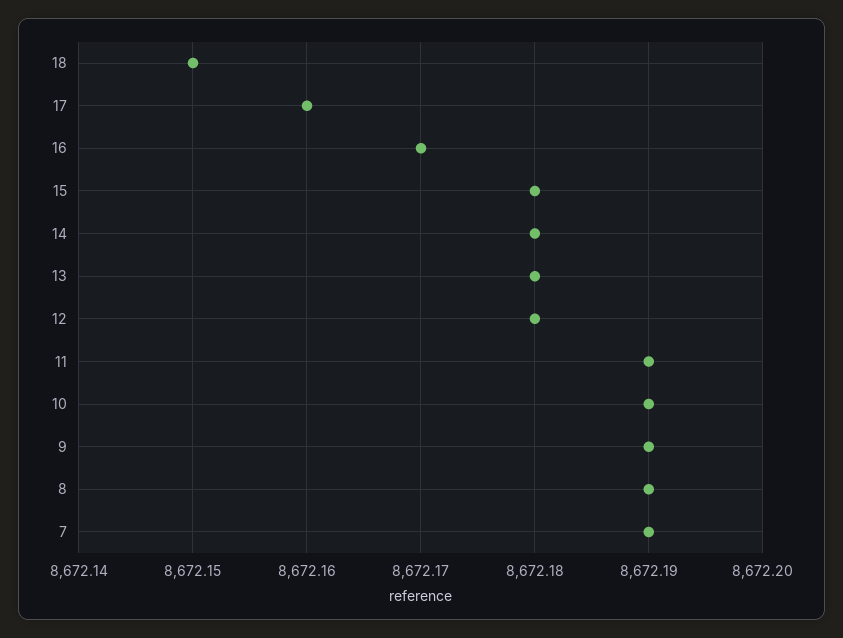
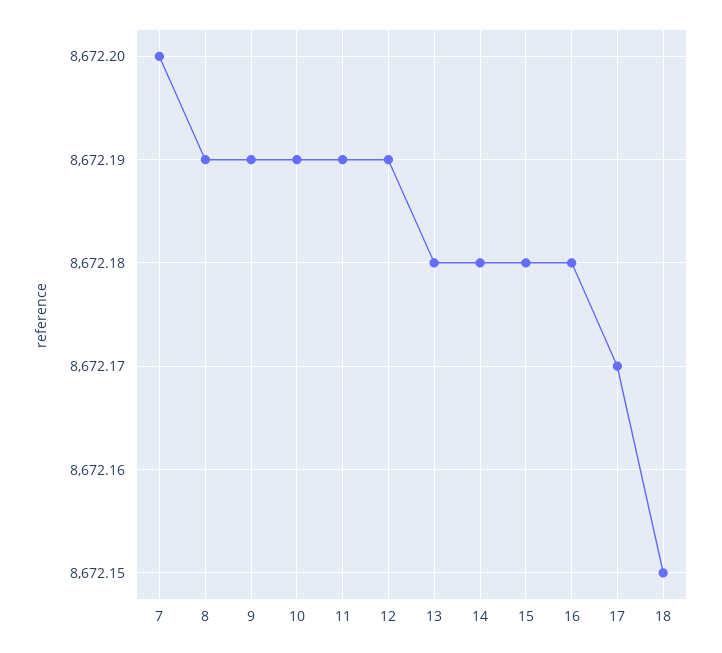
  {
    "18": 8672.15,
-   "17": 8672.16,
+   "17": 8672.17,
-   "16": 8672.17,
+   "16": 8672.18,
    "15": 8672.18,
    "14": 8672.18,
    "13": 8672.18,
-   "12": 8672.18,
+   "12": 8672.19,
    "11": 8672.19,
    "10": 8672.19,
    "9": 8672.19,
    "8": 8672.19,
-   "7": 8672.19
+   "7": 8672.2
  }

